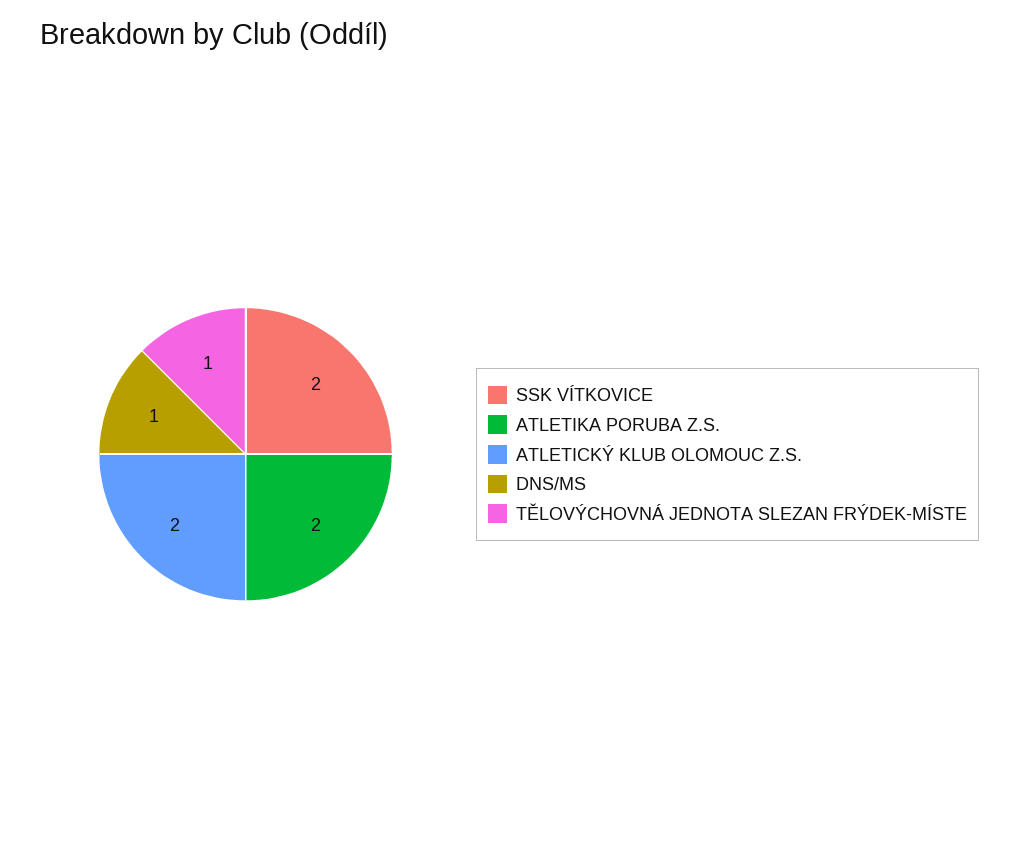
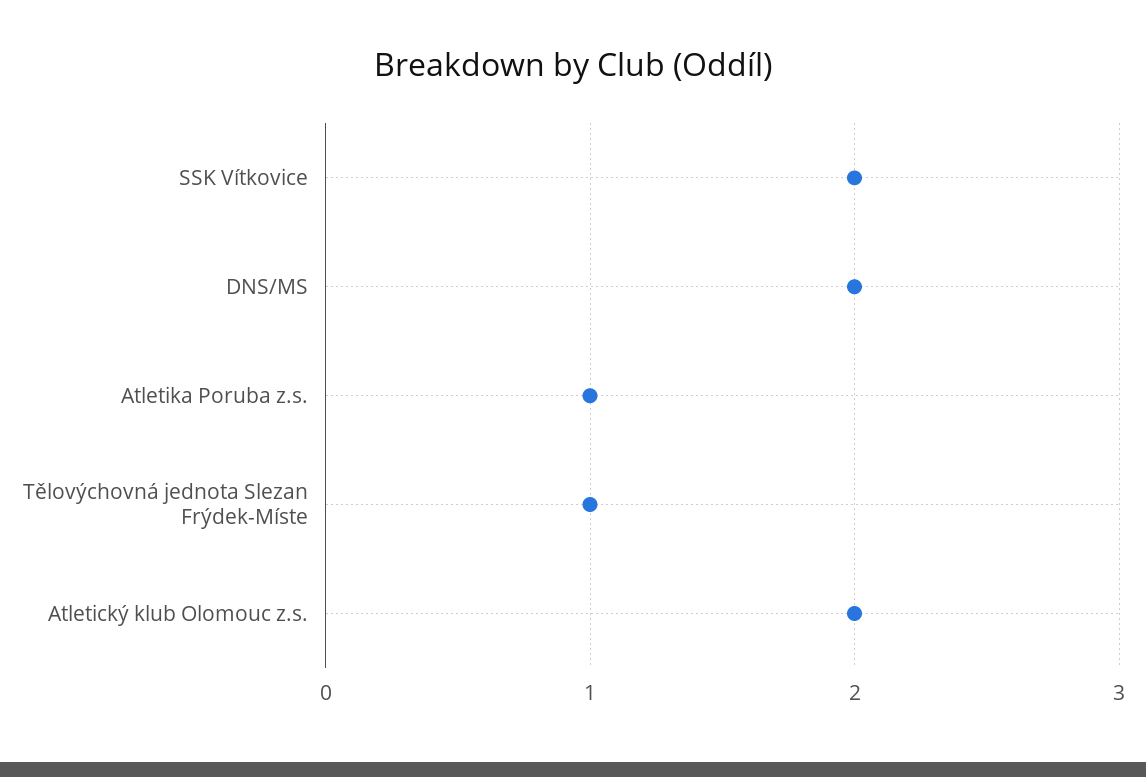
  {
    "SSK VÍTKOVICE": 2,
-   "ATLETIKA PORUBA Z.S.": 2,
+   "ATLETIKA PORUBA Z.S.": 1,
    "ATLETICKÝ KLUB OLOMOUC Z.S.": 2,
-   "DNS/MS": 1,
+   "DNS/MS": 2,
    "TĚLOVÝCHOVNÁ JEDNOTA SLEZAN FRÝDEK-MÍSTE": 1
  }

